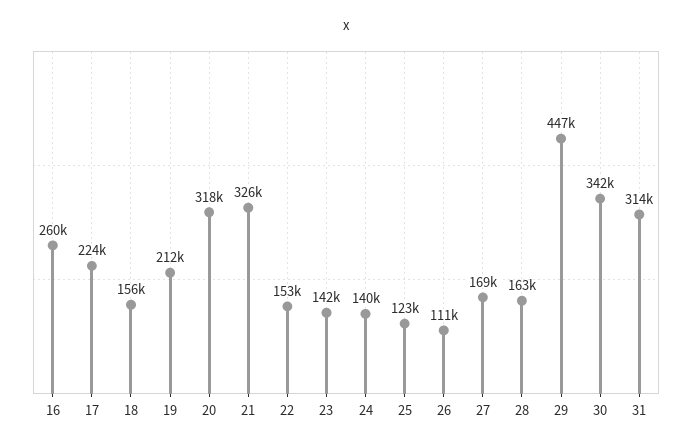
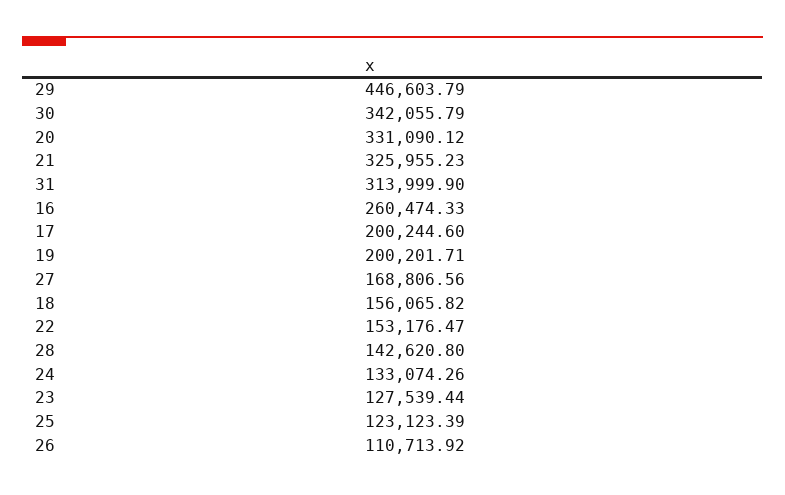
  {
    "16": 260474.33,
-   "17": 224000,
+   "17": 200244.6,
    "18": 156065.82,
-   "19": 212000,
+   "19": 200201.71,
-   "20": 318000,
+   "20": 331090.12,
    "21": 325955.23,
    "22": 153176.47,
-   "23": 142000,
+   "23": 127539.44,
-   "24": 140000,
+   "24": 133074.26,
    "25": 123123.39,
    "26": 110713.92,
    "27": 168806.56,
-   "28": 163000,
+   "28": 142620.8,
    "29": 446603.79,
    "30": 342055.79,
    "31": 313999.9
  }

